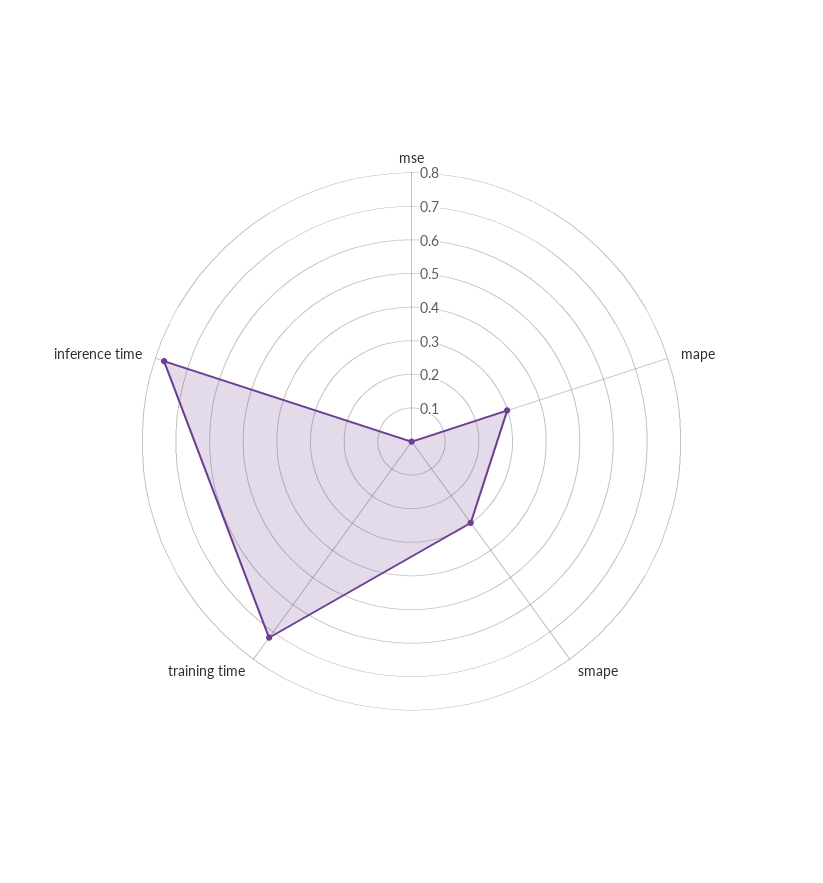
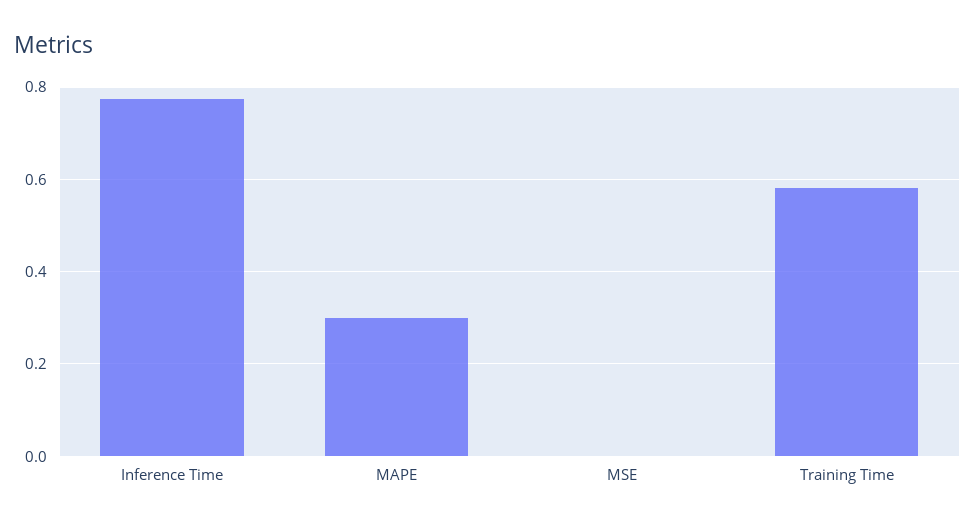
  {
    "mse": 0,
    "mape": 0.3,
-   "smape": 0.3,
-   "training time": 0.725,
+   "training time": 0.58,
    "inference time": 0.78
  }

